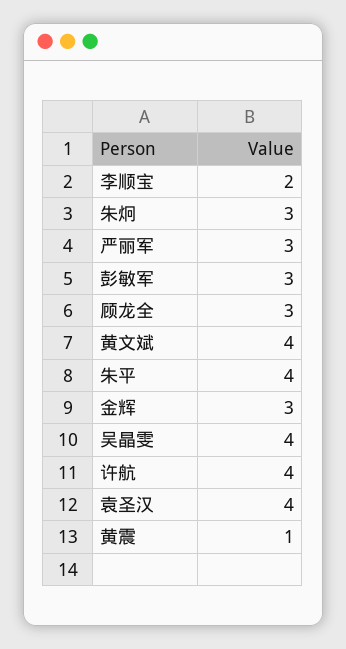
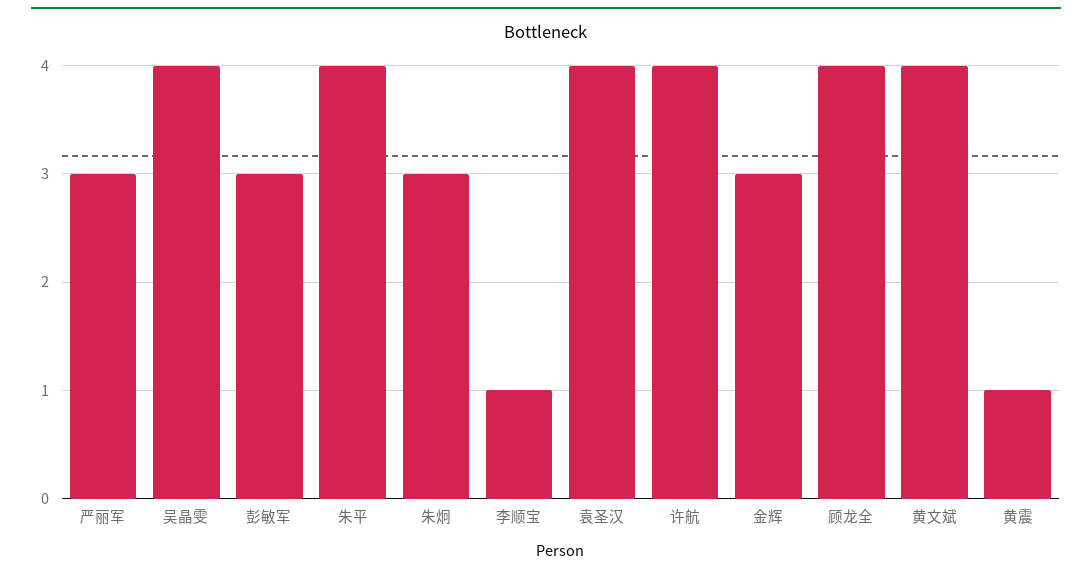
  {
-   "李顺宝": 2,
+   "李顺宝": 1,
    "朱炯": 3,
    "严丽军": 3,
    "彭敏军": 3,
-   "顾龙全": 3,
+   "顾龙全": 4,
    "黄文斌": 4,
    "朱平": 4,
    "金辉": 3,
    "吴晶雯": 4,
    "许航": 4,
    "袁圣汉": 4,
    "黄震": 1
  }

